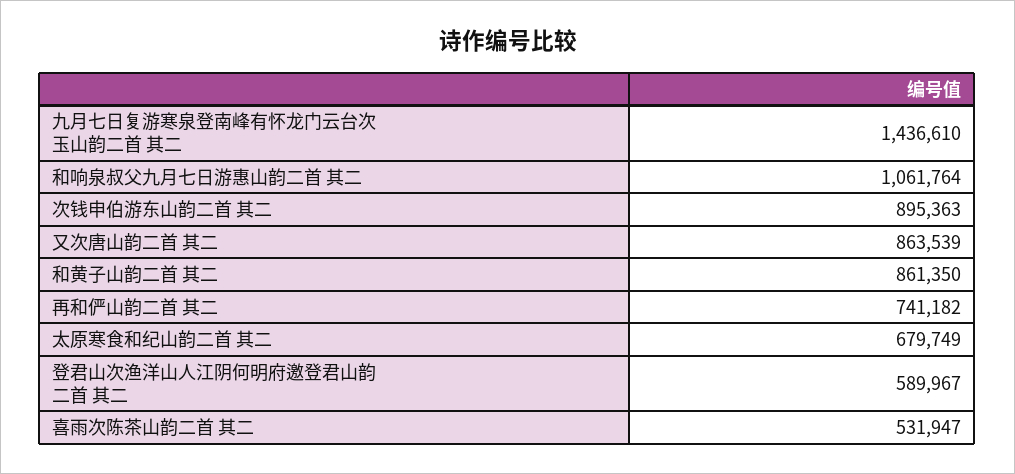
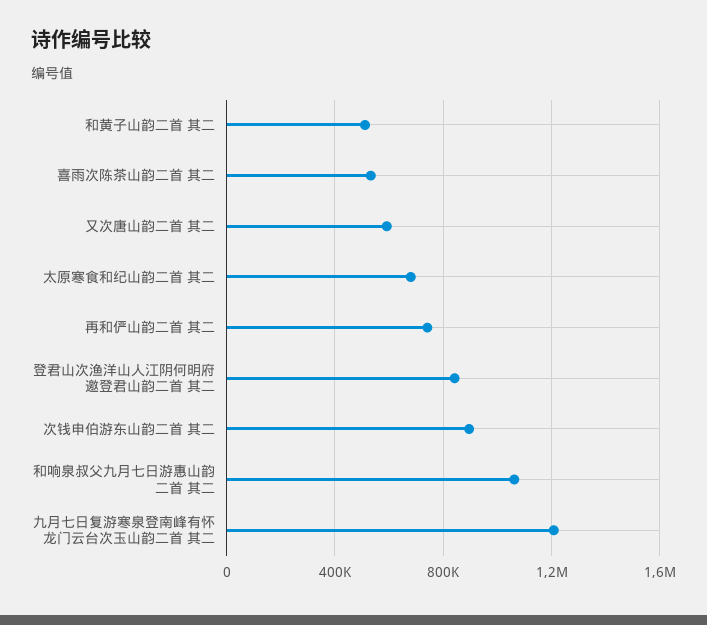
  {
-   "九月七日复游寒泉登南峰有怀龙门云台次玉山韵二首 其二": 1436610,
+   "九月七日复游寒泉登南峰有怀龙门云台次玉山韵二首 其二": 1200000,
    "和响泉叔父九月七日游惠山韵二首 其二": 1061764,
    "次钱申伯游东山韵二首 其二": 895363,
-   "又次唐山韵二首 其二": 863539,
+   "又次唐山韵二首 其二": 600000,
-   "和黄子山韵二首 其二": 861350,
+   "和黄子山韵二首 其二": 500000,
    "再和俨山韵二首 其二": 741182,
    "太原寒食和纪山韵二首 其二": 679749,
-   "登君山次渔洋山人江阴何明府邀登君山韵二首 其二": 589967,
+   "登君山次渔洋山人江阴何明府邀登君山韵二首 其二": 850000,
    "喜雨次陈茶山韵二首 其二": 531947
  }

